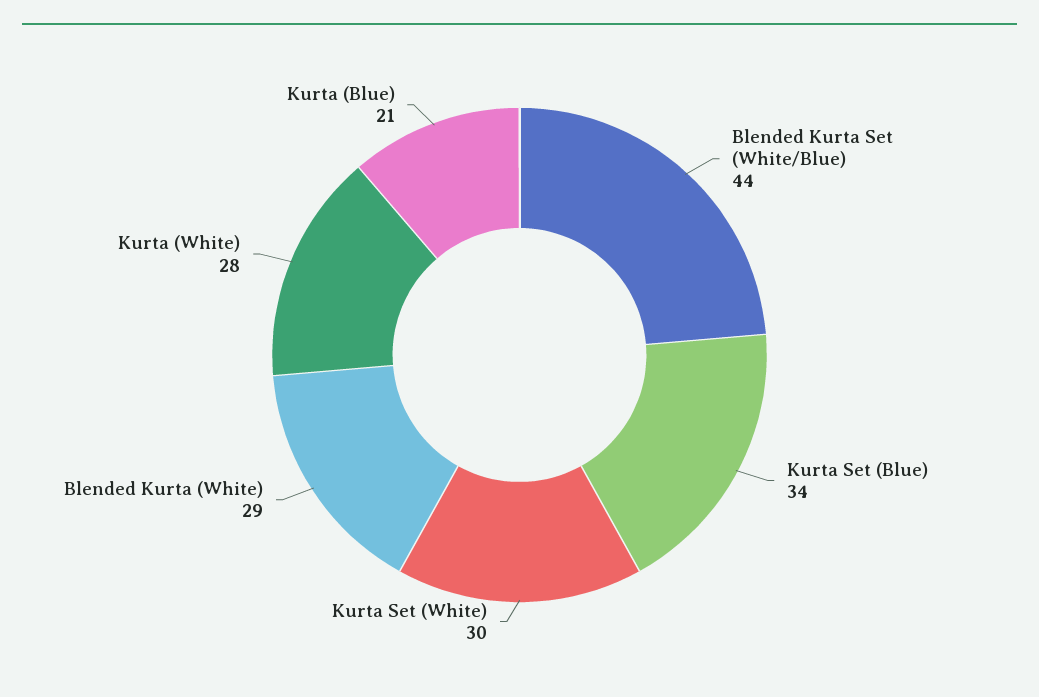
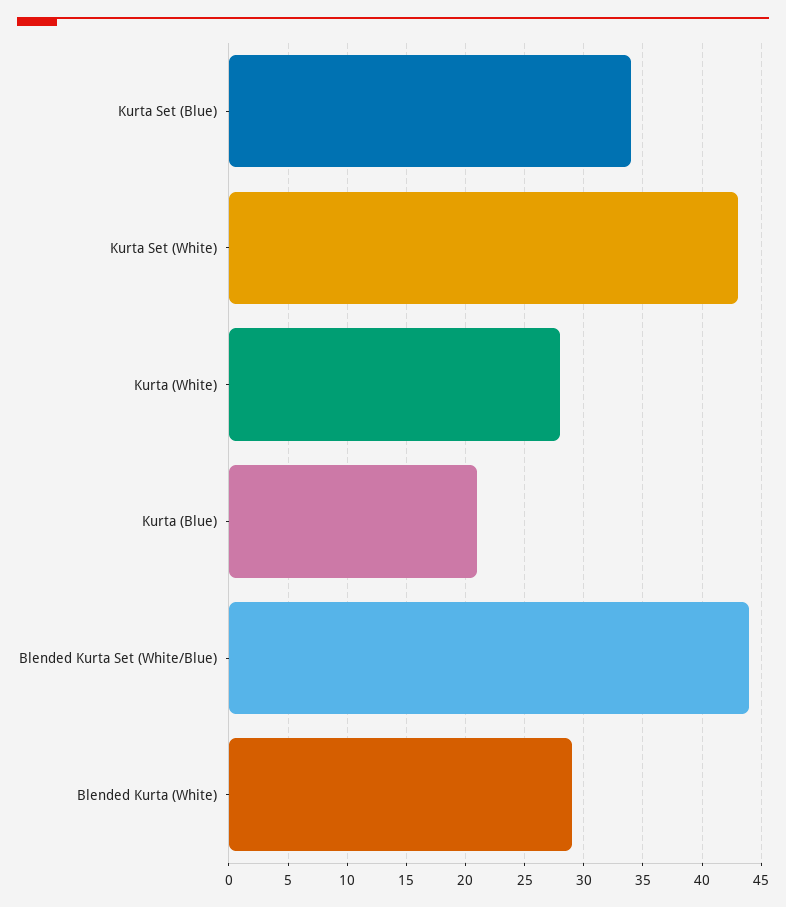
  {
    "Blended Kurta Set (White/Blue)": 44,
    "Kurta Set (Blue)": 34,
-   "Kurta Set (White)": 30,
+   "Kurta Set (White)": 43,
    "Blended Kurta (White)": 29,
    "Kurta (White)": 28,
    "Kurta (Blue)": 21
  }

